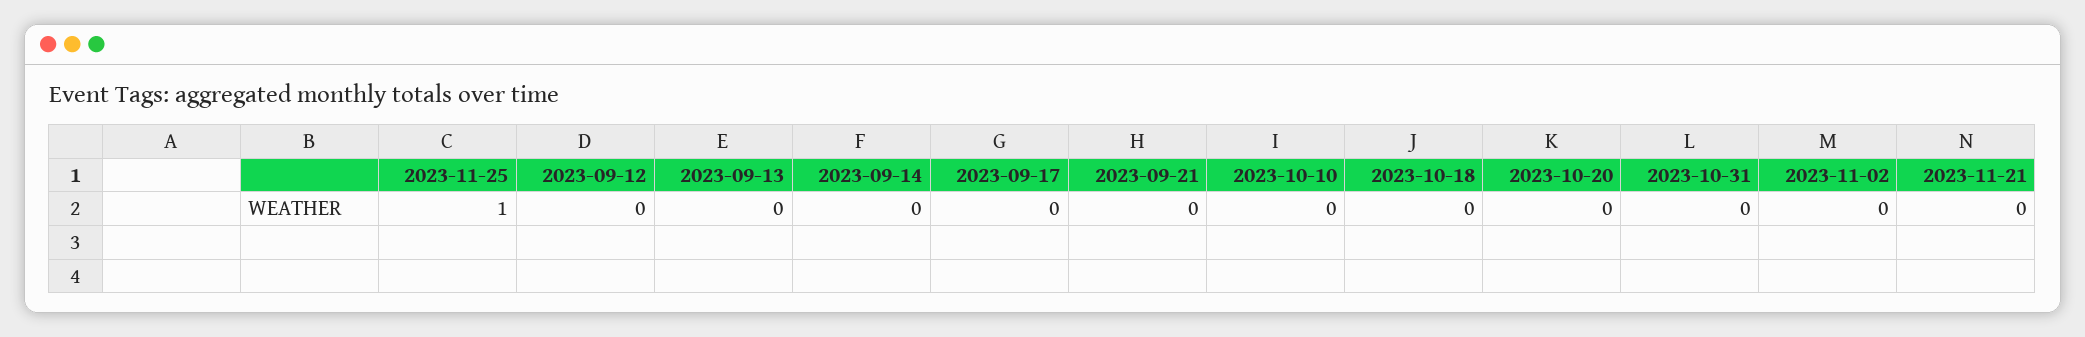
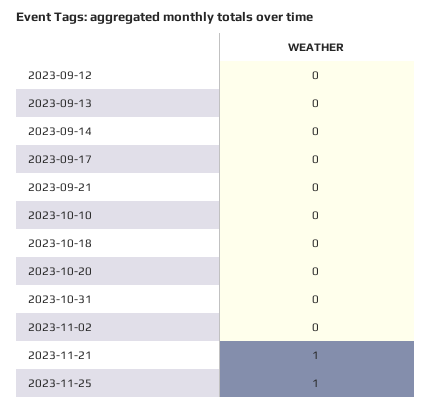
  {
    "2023-11-25": 1,
    "2023-09-12": 0,
    "2023-09-13": 0,
    "2023-09-14": 0,
    "2023-09-17": 0,
    "2023-09-21": 0,
    "2023-10-10": 0,
    "2023-10-18": 0,
    "2023-10-20": 0,
    "2023-10-31": 0,
    "2023-11-02": 0,
-   "2023-11-21": 0
+   "2023-11-21": 1
  }

